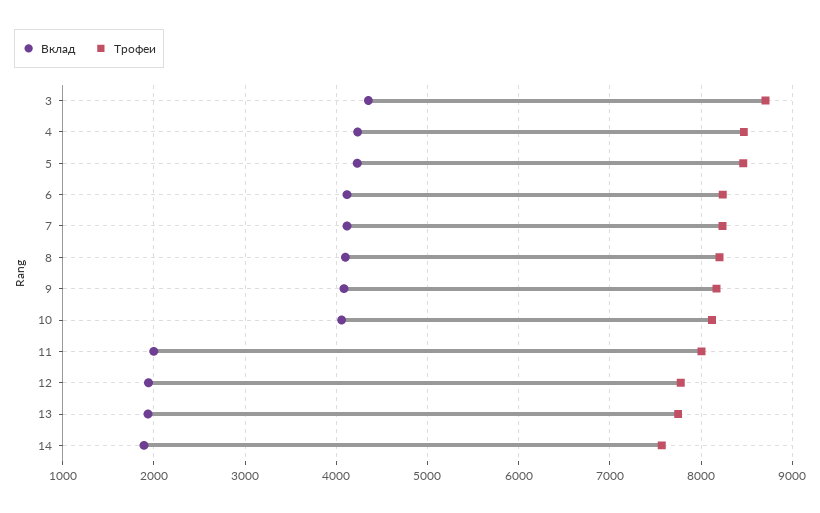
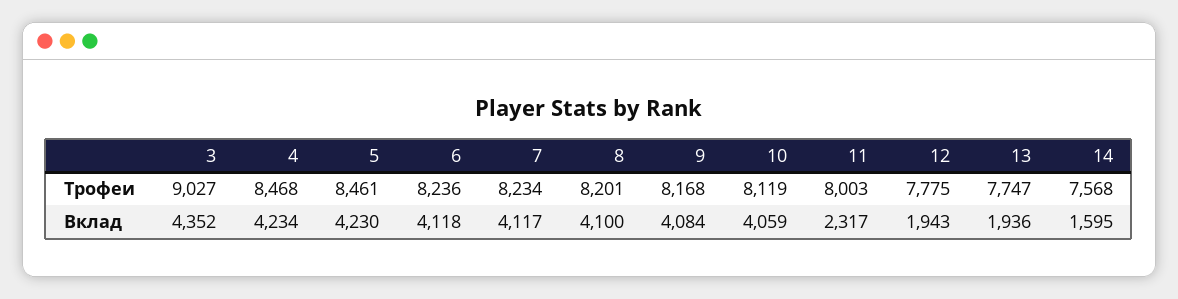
  {
    "Вклад": {
      "3": 4352,
      "4": 4234,
      "5": 4230,
      "6": 4118,
      "7": 4117,
      "8": 4100,
      "9": 4084,
      "10": 4059,
-     "11": 2000,
+     "11": 2317,
      "12": 1943,
      "13": 1936,
-     "14": 1900
+     "14": 1595
    },
    "Трофеи": {
-     "3": 8700,
+     "3": 9027,
      "4": 8468,
      "5": 8461,
      "6": 8236,
      "7": 8234,
      "8": 8201,
      "9": 8168,
      "10": 8119,
      "11": 8003,
      "12": 7775,
      "13": 7747,
      "14": 7568
    }
  }

